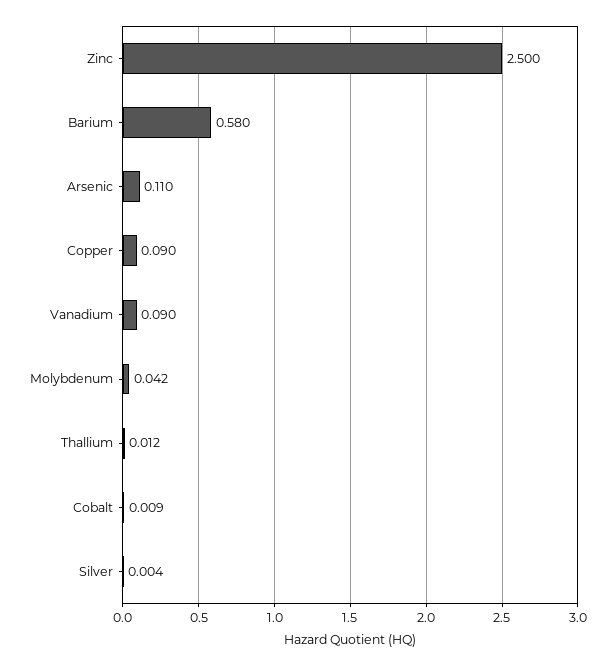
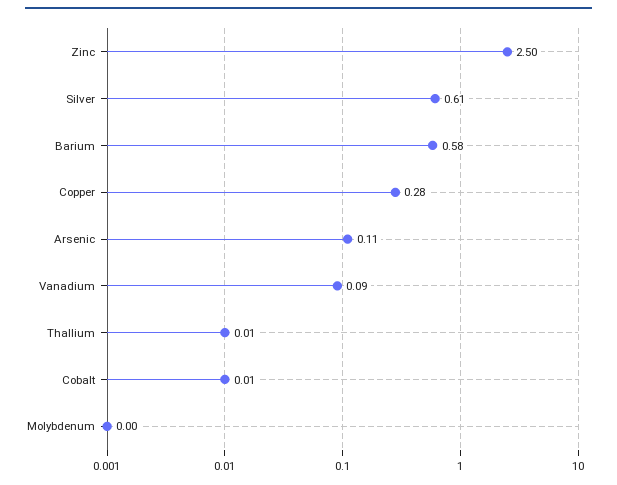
  {
    "Zinc": 2.5,
    "Barium": 0.58,
    "Arsenic": 0.11,
-   "Copper": 0.09,
+   "Copper": 0.28,
    "Vanadium": 0.09,
-   "Molybdenum": 0.042,
+   "Molybdenum": 0,
    "Thallium": 0.012,
    "Cobalt": 0.009,
-   "Silver": 0.004
+   "Silver": 0.61
  }

